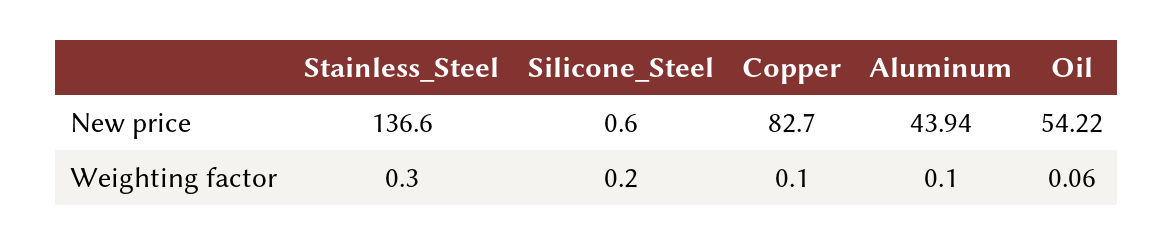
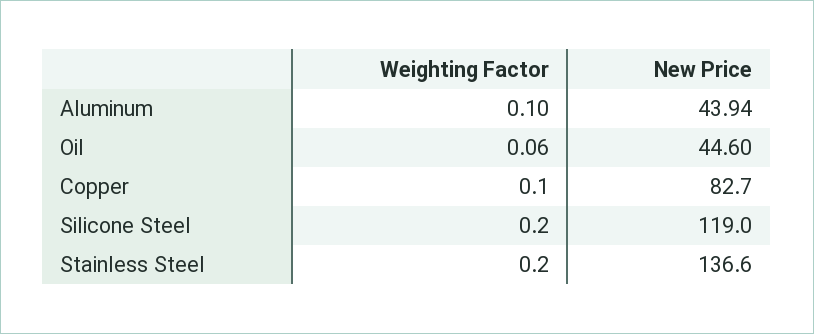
  {
    "Stainless_Steel": {
      "New price": 136.6,
-     "Weighting factor": 0.3
+     "Weighting factor": 0.2
    },
    "Silicone_Steel": {
-     "New price": 0.6,
+     "New price": 119,
      "Weighting factor": 0.2
    },
    "Copper": {
      "New price": 82.7,
      "Weighting factor": 0.1
    },
    "Aluminum": {
      "New price": 43.94,
      "Weighting factor": 0.1
    },
    "Oil": {
-     "New price": 54.22,
+     "New price": 44.6,
      "Weighting factor": 0.06
    }
  }

